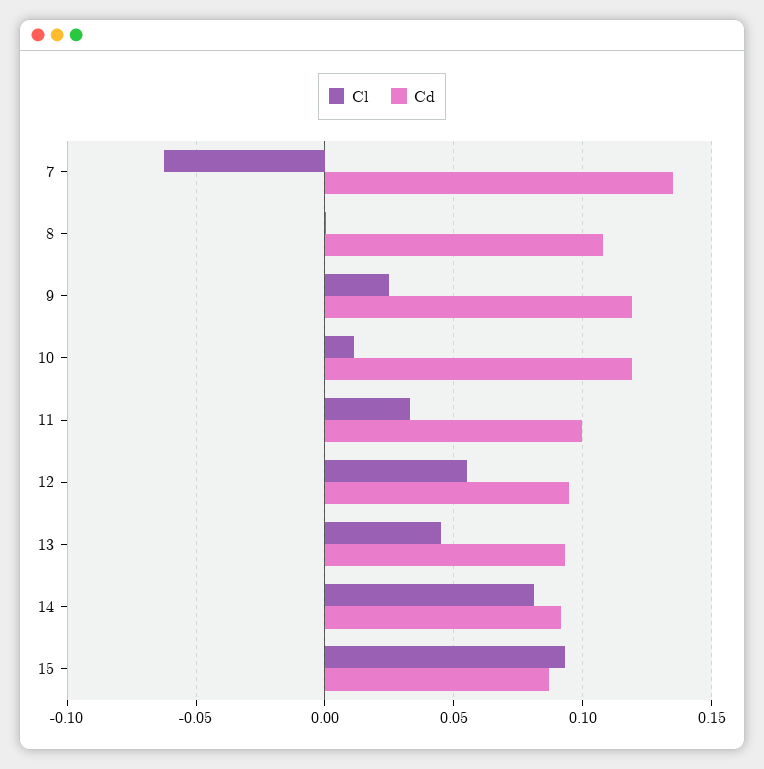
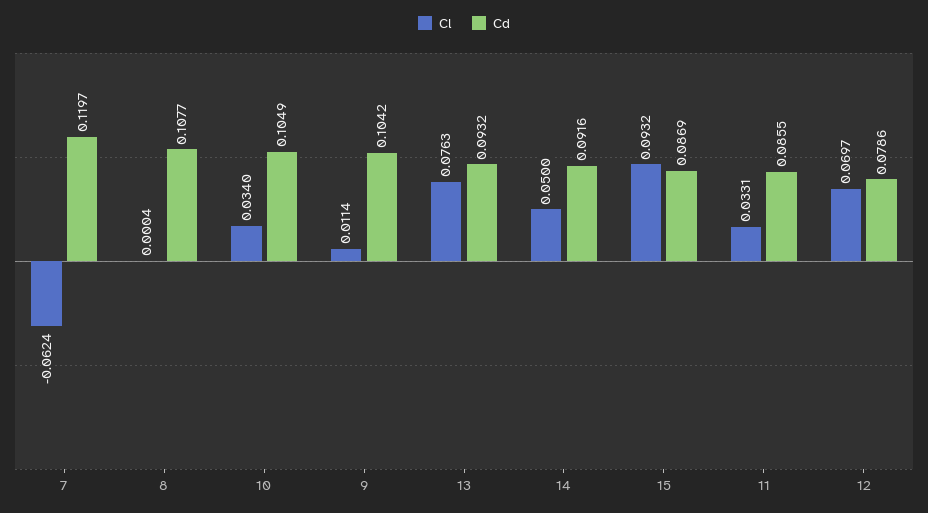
  {
    "Cl": {
      "7": -0.0624,
      "8": 0.0004,
-     "9": 0.025,
+     "9": 0.0114,
-     "10": 0.01,
+     "10": 0.034,
      "11": 0.0331,
-     "12": 0.055,
+     "12": 0.0697,
-     "13": 0.045,
+     "13": 0.0763,
-     "14": 0.08,
+     "14": 0.05,
      "15": 0.0932
    },
    "Cd": {
-     "7": 0.135,
+     "7": 0.1197,
      "8": 0.1077,
-     "9": 0.12,
+     "9": 0.1042,
-     "10": 0.12,
+     "10": 0.1049,
-     "11": 0.1,
+     "11": 0.0855,
-     "12": 0.095,
+     "12": 0.0786,
      "13": 0.0932,
      "14": 0.0916,
      "15": 0.0869
    }
  }

